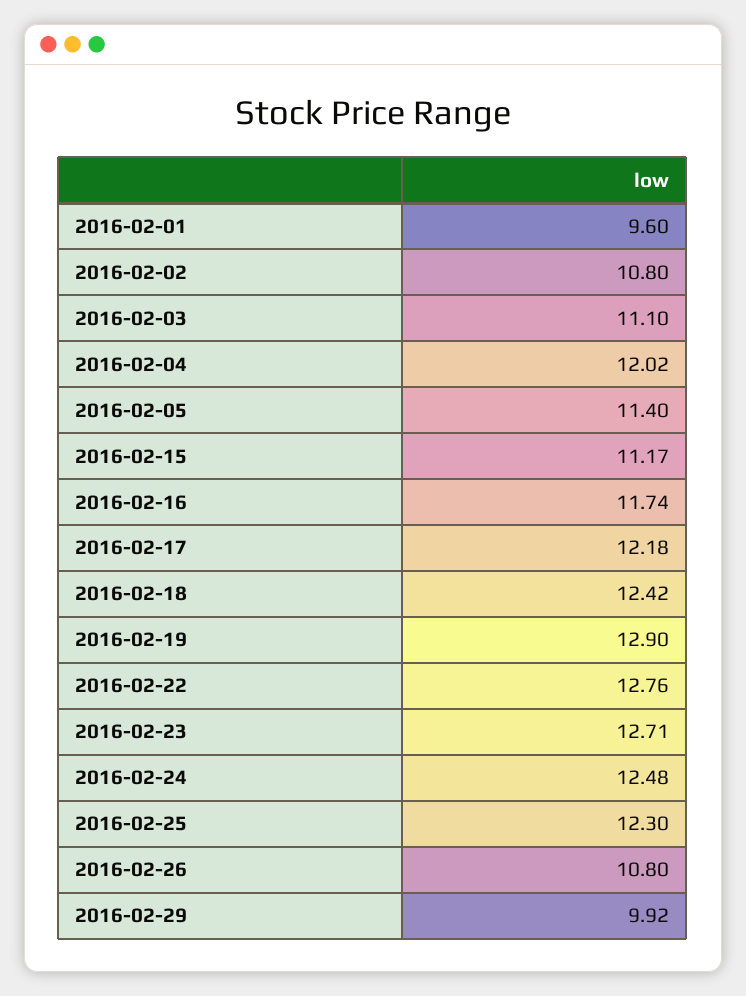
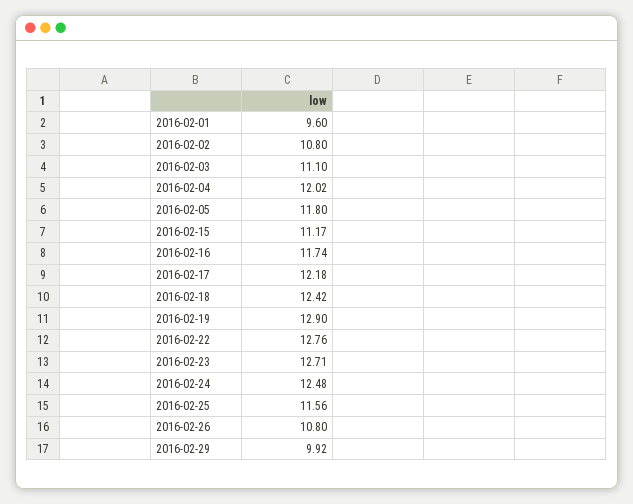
  {
    "2016-02-01": 9.6,
    "2016-02-02": 10.8,
    "2016-02-03": 11.1,
    "2016-02-04": 12.02,
-   "2016-02-05": 11.4,
+   "2016-02-05": 11.8,
    "2016-02-15": 11.17,
    "2016-02-16": 11.74,
    "2016-02-17": 12.18,
    "2016-02-18": 12.42,
    "2016-02-19": 12.9,
    "2016-02-22": 12.76,
    "2016-02-23": 12.71,
    "2016-02-24": 12.48,
-   "2016-02-25": 12.3,
+   "2016-02-25": 11.56,
    "2016-02-26": 10.8,
    "2016-02-29": 9.92
  }

